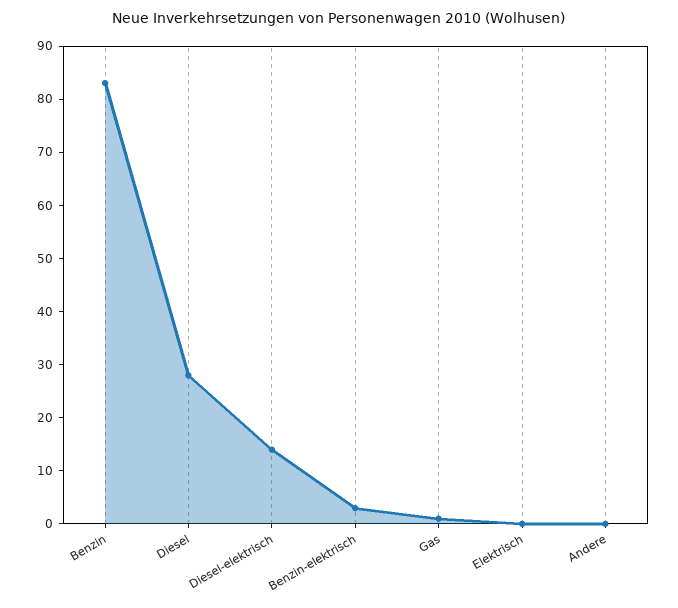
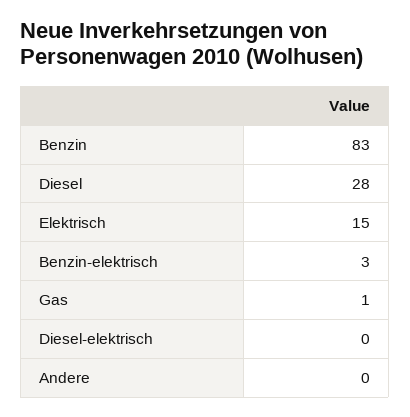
  {
    "Benzin": 83,
    "Diesel": 28,
-   "Diesel-elektrisch": 15,
+   "Diesel-elektrisch": 0,
    "Benzin-elektrisch": 3,
    "Gas": 1,
-   "Elektrisch": 0,
+   "Elektrisch": 15,
    "Andere": 0
  }

